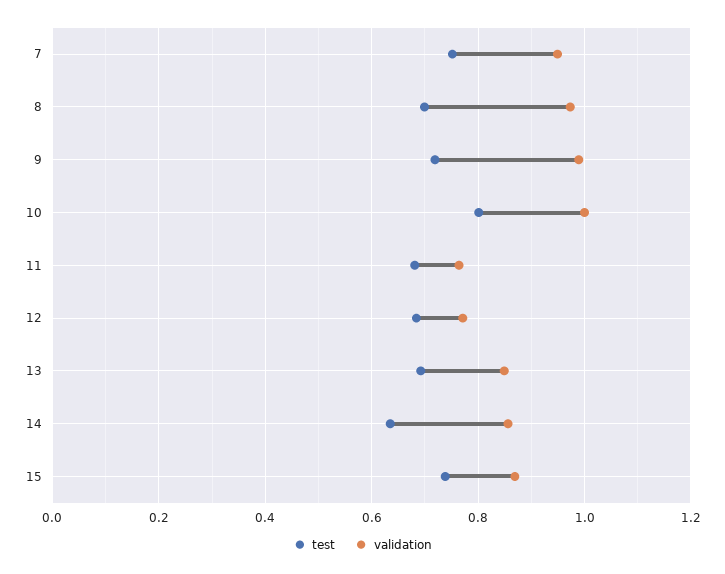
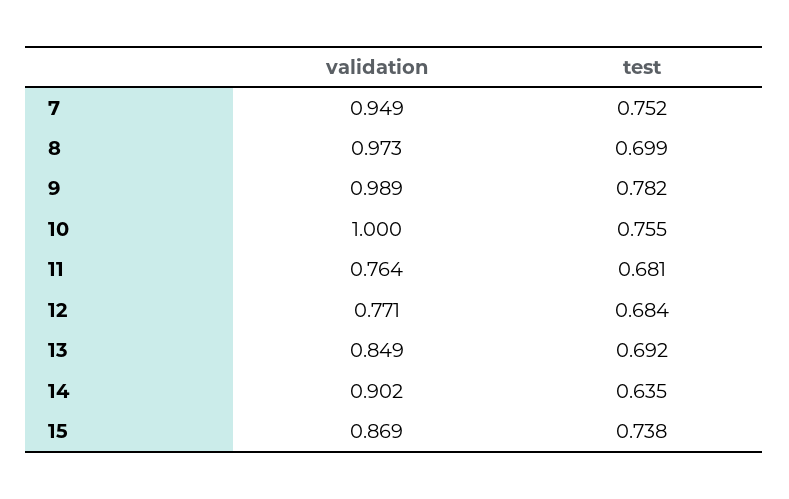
  {
    "test": {
      "7": 0.752,
      "8": 0.699,
-     "9": 0.72,
+     "9": 0.782,
-     "10": 0.8,
+     "10": 0.755,
      "11": 0.681,
      "12": 0.684,
      "13": 0.692,
      "14": 0.635,
      "15": 0.738
    },
    "validation": {
      "7": 0.949,
      "8": 0.973,
      "9": 0.989,
      "10": 1,
      "11": 0.764,
      "12": 0.771,
      "13": 0.849,
-     "14": 0.86,
+     "14": 0.902,
      "15": 0.869
    }
  }

